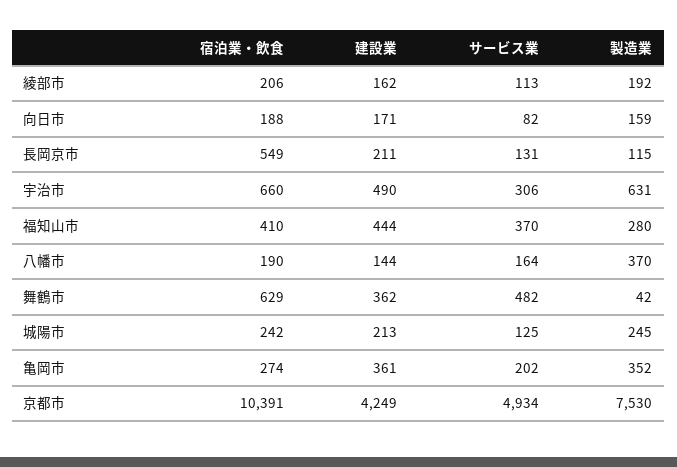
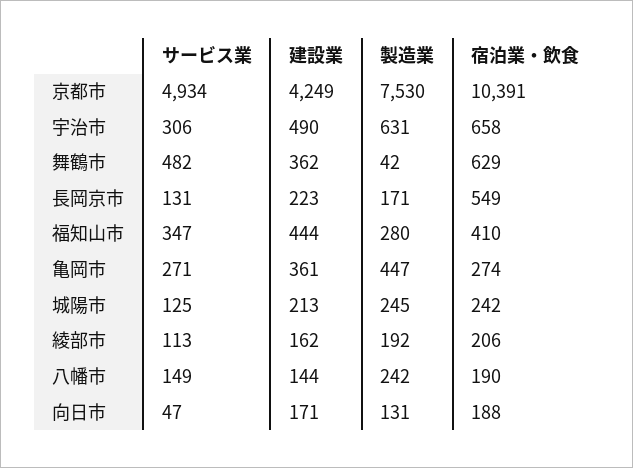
  {
    "宿泊業・飲食": {
      "綾部市": 206,
      "向日市": 188,
      "長岡京市": 549,
-     "宇治市": 660,
+     "宇治市": 658,
      "福知山市": 410,
      "八幡市": 190,
      "舞鶴市": 629,
      "城陽市": 242,
      "亀岡市": 274,
      "京都市": 10391
    },
    "建設業": {
      "綾部市": 162,
      "向日市": 171,
-     "長岡京市": 211,
+     "長岡京市": 223,
      "宇治市": 490,
      "福知山市": 444,
      "八幡市": 144,
      "舞鶴市": 362,
      "城陽市": 213,
      "亀岡市": 361,
      "京都市": 4249
    },
    "サービス業": {
      "綾部市": 113,
-     "向日市": 82,
+     "向日市": 47,
      "長岡京市": 131,
      "宇治市": 306,
-     "福知山市": 370,
+     "福知山市": 347,
-     "八幡市": 164,
+     "八幡市": 149,
      "舞鶴市": 482,
      "城陽市": 125,
-     "亀岡市": 202,
+     "亀岡市": 271,
      "京都市": 4934
    },
    "製造業": {
      "綾部市": 192,
-     "向日市": 159,
+     "向日市": 131,
-     "長岡京市": 115,
+     "長岡京市": 171,
      "宇治市": 631,
      "福知山市": 280,
-     "八幡市": 370,
+     "八幡市": 242,
      "舞鶴市": 42,
      "城陽市": 245,
-     "亀岡市": 352,
+     "亀岡市": 447,
      "京都市": 7530
    }
  }

